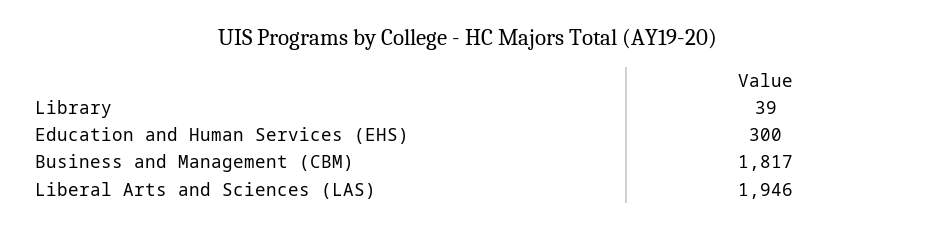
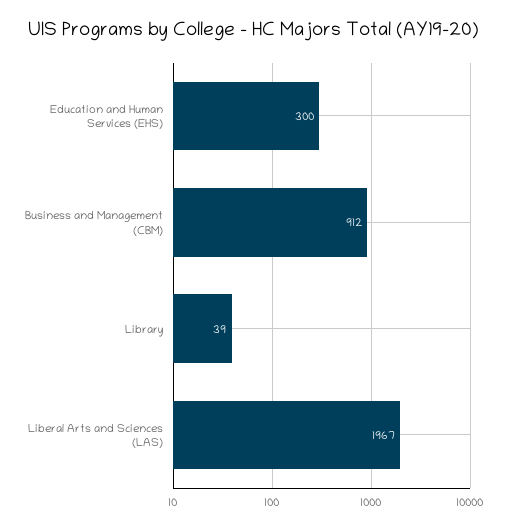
  {
    "Library": 39,
    "Education and Human Services (EHS)": 300,
-   "Business and Management (CBM)": 1817,
+   "Business and Management (CBM)": 912,
-   "Liberal Arts and Sciences (LAS)": 1946
+   "Liberal Arts and Sciences (LAS)": 1967
  }

